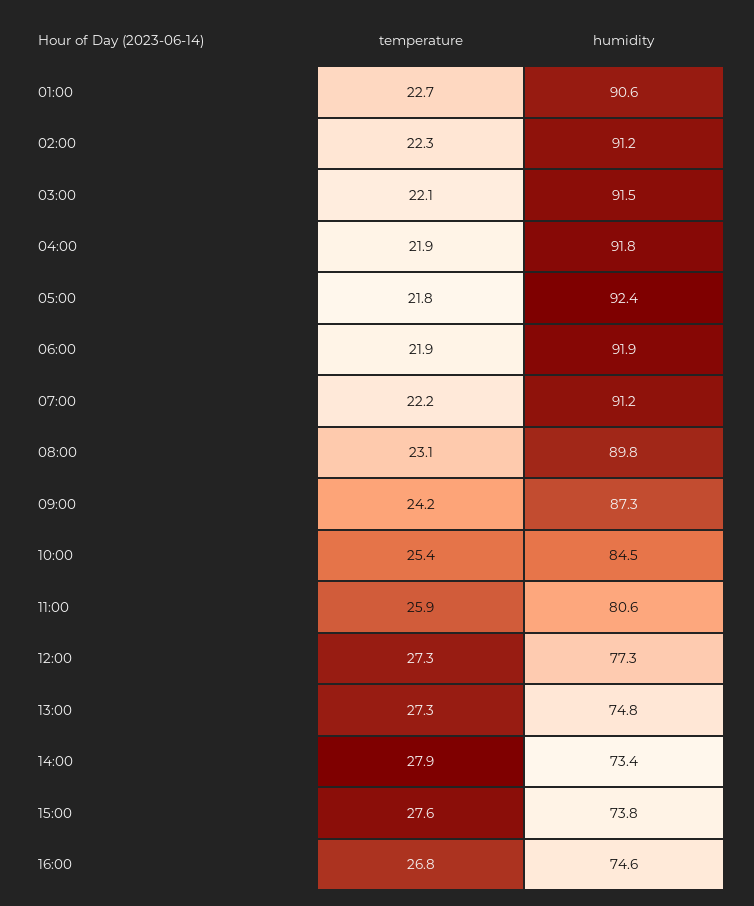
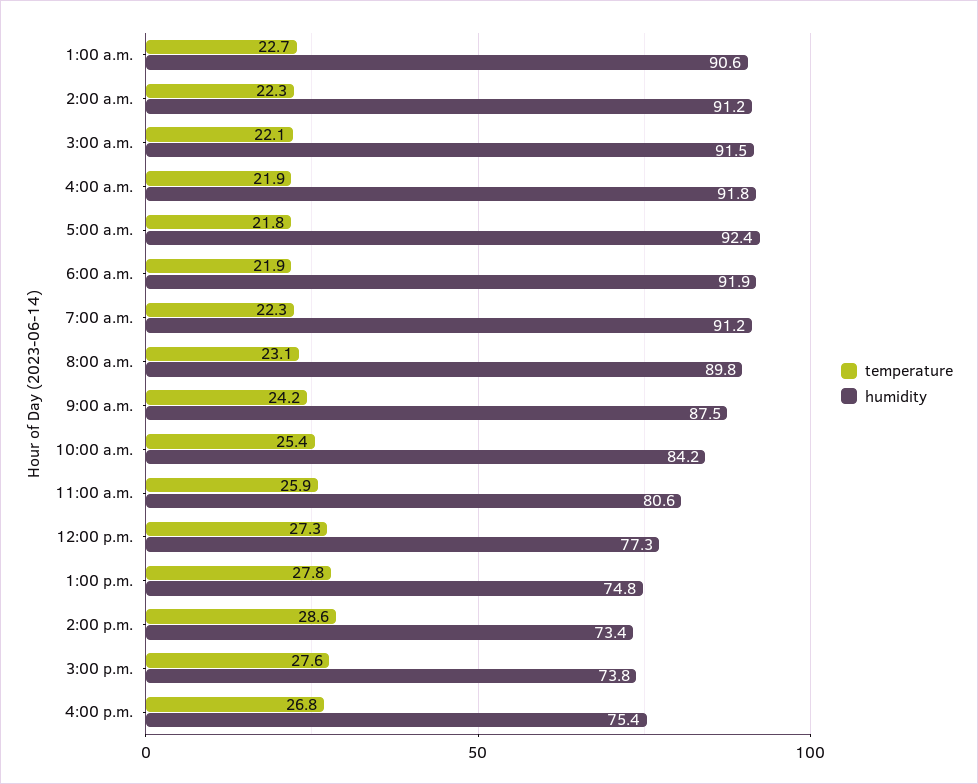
  {
    "temperature": {
      "01:00": 22.7,
      "02:00": 22.3,
      "03:00": 22.1,
      "04:00": 21.9,
      "05:00": 21.8,
      "06:00": 21.9,
-     "07:00": 22.2,
+     "07:00": 22.3,
      "08:00": 23.1,
      "09:00": 24.2,
      "10:00": 25.4,
      "11:00": 25.9,
      "12:00": 27.3,
-     "13:00": 27.3,
+     "13:00": 27.8,
-     "14:00": 27.9,
+     "14:00": 28.6,
      "15:00": 27.6,
      "16:00": 26.8
    },
    "humidity": {
      "01:00": 90.6,
      "02:00": 91.2,
      "03:00": 91.5,
      "04:00": 91.8,
      "05:00": 92.4,
      "06:00": 91.9,
      "07:00": 91.2,
      "08:00": 89.8,
-     "09:00": 87.3,
+     "09:00": 87.5,
-     "10:00": 84.5,
+     "10:00": 84.2,
      "11:00": 80.6,
      "12:00": 77.3,
      "13:00": 74.8,
      "14:00": 73.4,
      "15:00": 73.8,
-     "16:00": 74.6
+     "16:00": 75.4
    }
  }

